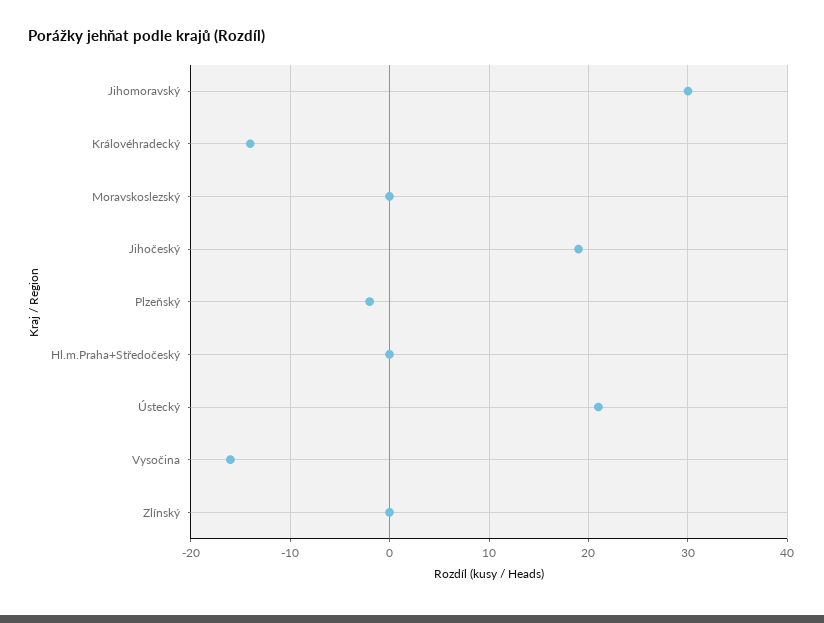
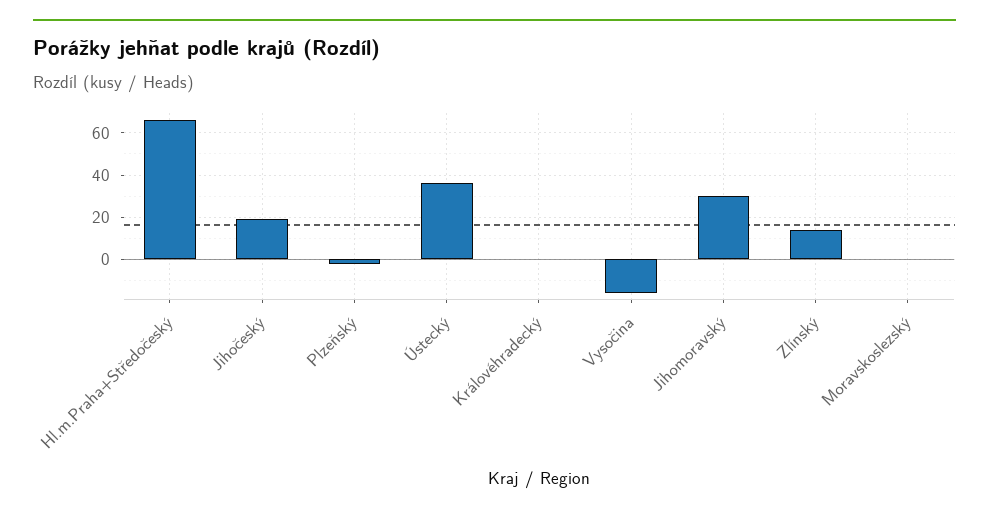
  {
    "Jihomoravský": 30,
-   "Královéhradecký": -14,
+   "Královéhradecký": 0,
    "Moravskoslezský": 0,
    "Jihočeský": 19,
    "Plzeňský": -2,
-   "Hl.m.Praha+Středočeský": 0,
+   "Hl.m.Praha+Středočeský": 65,
-   "Ústecký": 21,
+   "Ústecký": 35,
    "Vysočina": -16,
-   "Zlínský": 0
+   "Zlínský": 15
  }

